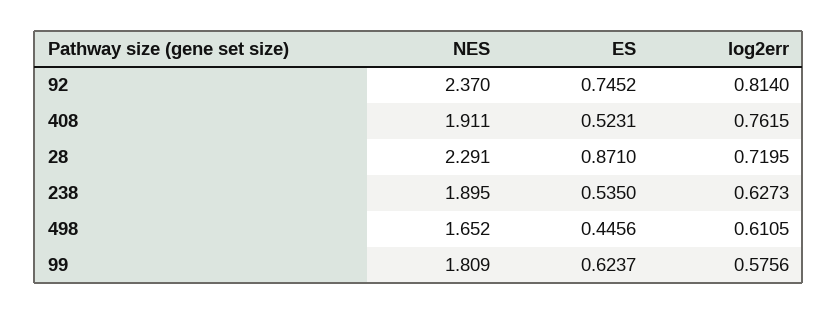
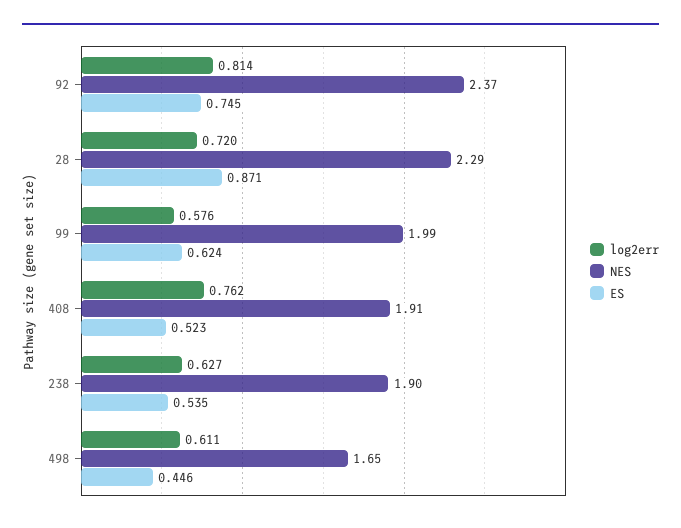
  {
    "NES": {
      "92": 2.37,
      "408": 1.911,
      "28": 2.291,
      "238": 1.895,
      "498": 1.652,
-     "99": 1.809
+     "99": 1.99
    },
    "ES": {
      "92": 0.7452,
      "408": 0.5231,
      "28": 0.871,
      "238": 0.535,
      "498": 0.4456,
      "99": 0.6237
    },
    "log2err": {
      "92": 0.814,
      "408": 0.7615,
      "28": 0.7195,
      "238": 0.6273,
      "498": 0.6105,
      "99": 0.5756
    }
  }

